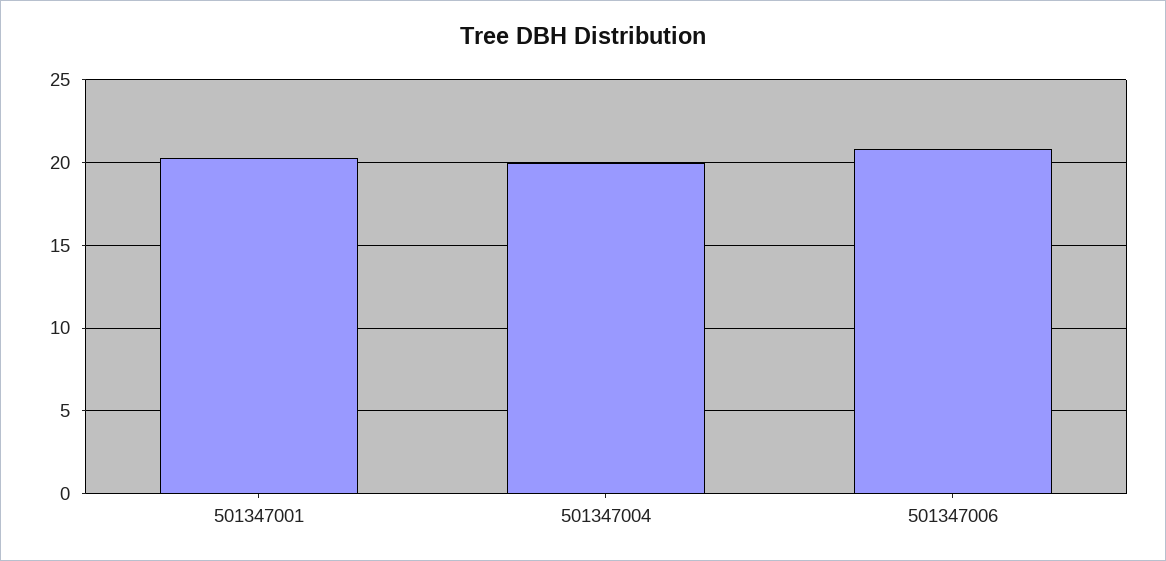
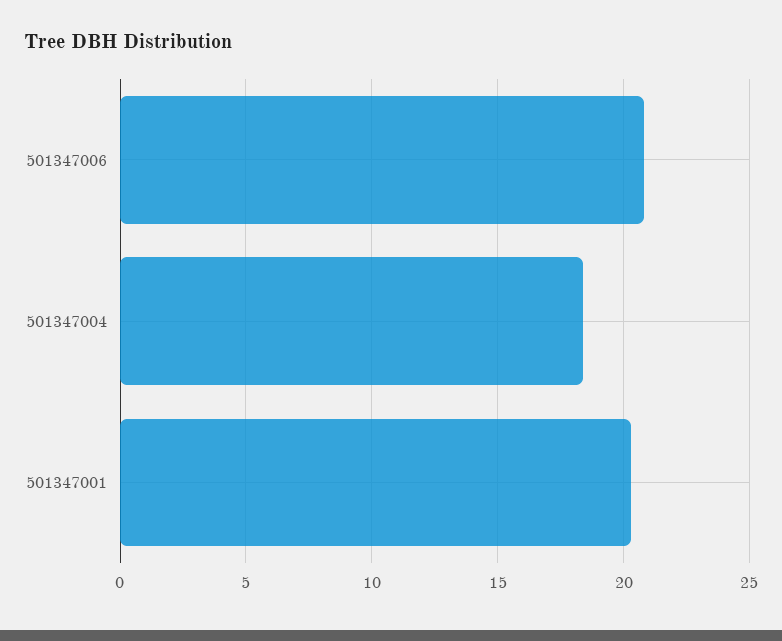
  {
    "501347001": 20.5,
-   "501347004": 20,
+   "501347004": 18.5,
    "501347006": 21
  }

